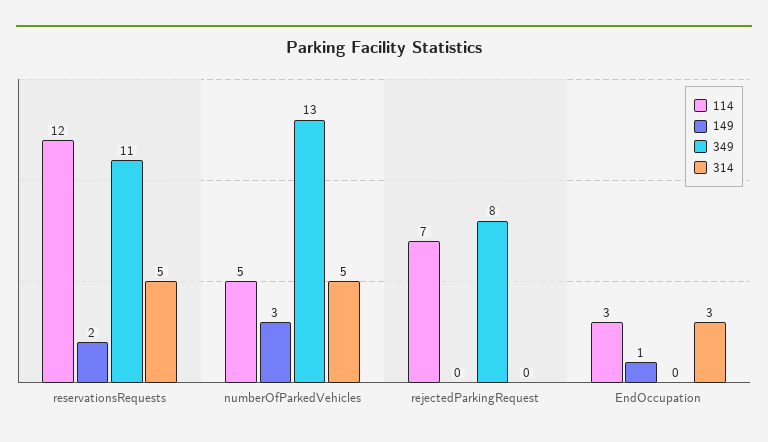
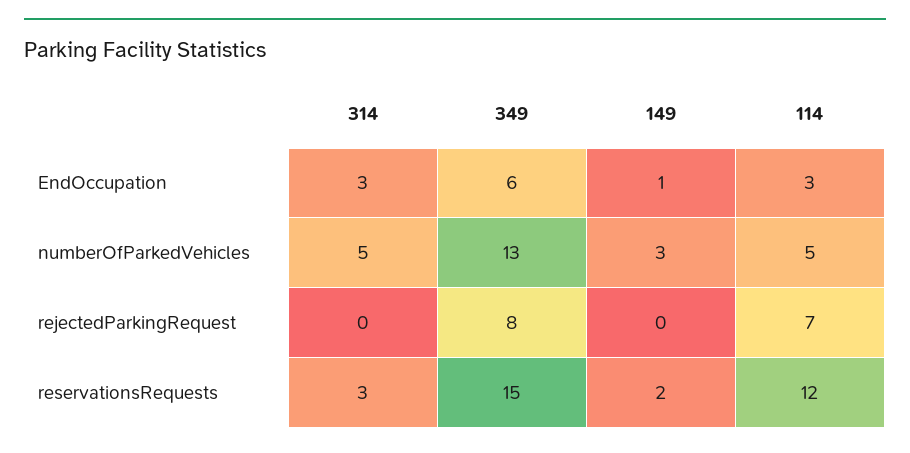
  {
    "114": {
      "reservationsRequests": 12,
      "numberOfParkedVehicles": 5,
      "rejectedParkingRequest": 7,
      "EndOccupation": 3
    },
    "149": {
      "reservationsRequests": 2,
      "numberOfParkedVehicles": 3,
      "rejectedParkingRequest": 0,
      "EndOccupation": 1
    },
    "349": {
-     "reservationsRequests": 11,
+     "reservationsRequests": 15,
      "numberOfParkedVehicles": 13,
      "rejectedParkingRequest": 8,
-     "EndOccupation": 0
+     "EndOccupation": 6
    },
    "314": {
-     "reservationsRequests": 5,
+     "reservationsRequests": 3,
      "numberOfParkedVehicles": 5,
      "rejectedParkingRequest": 0,
      "EndOccupation": 3
    }
  }

